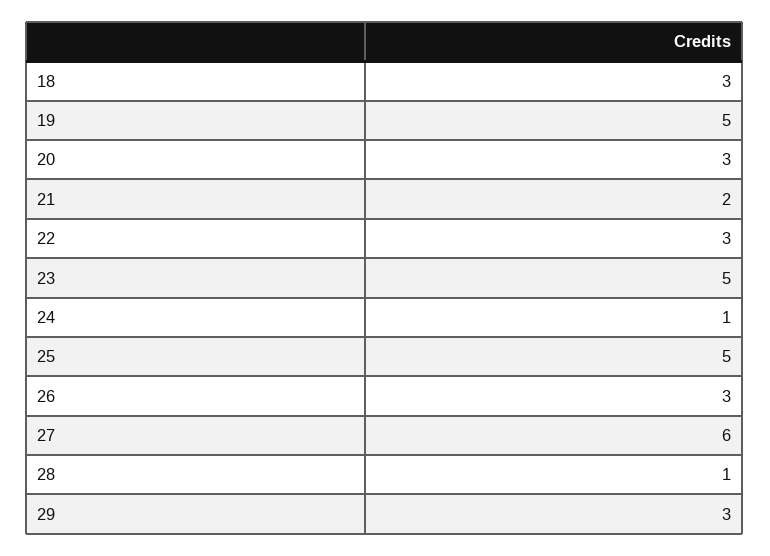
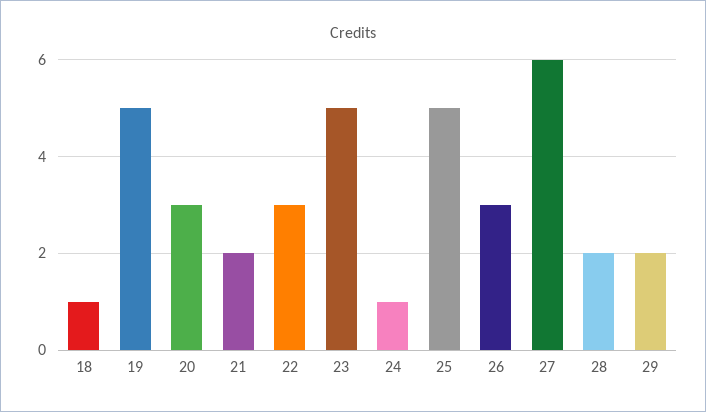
  {
-   "18": 3,
+   "18": 1,
    "19": 5,
    "20": 3,
    "21": 2,
    "22": 3,
    "23": 5,
    "24": 1,
    "25": 5,
    "26": 3,
    "27": 6,
-   "28": 1,
+   "28": 2,
-   "29": 3
+   "29": 2
  }

